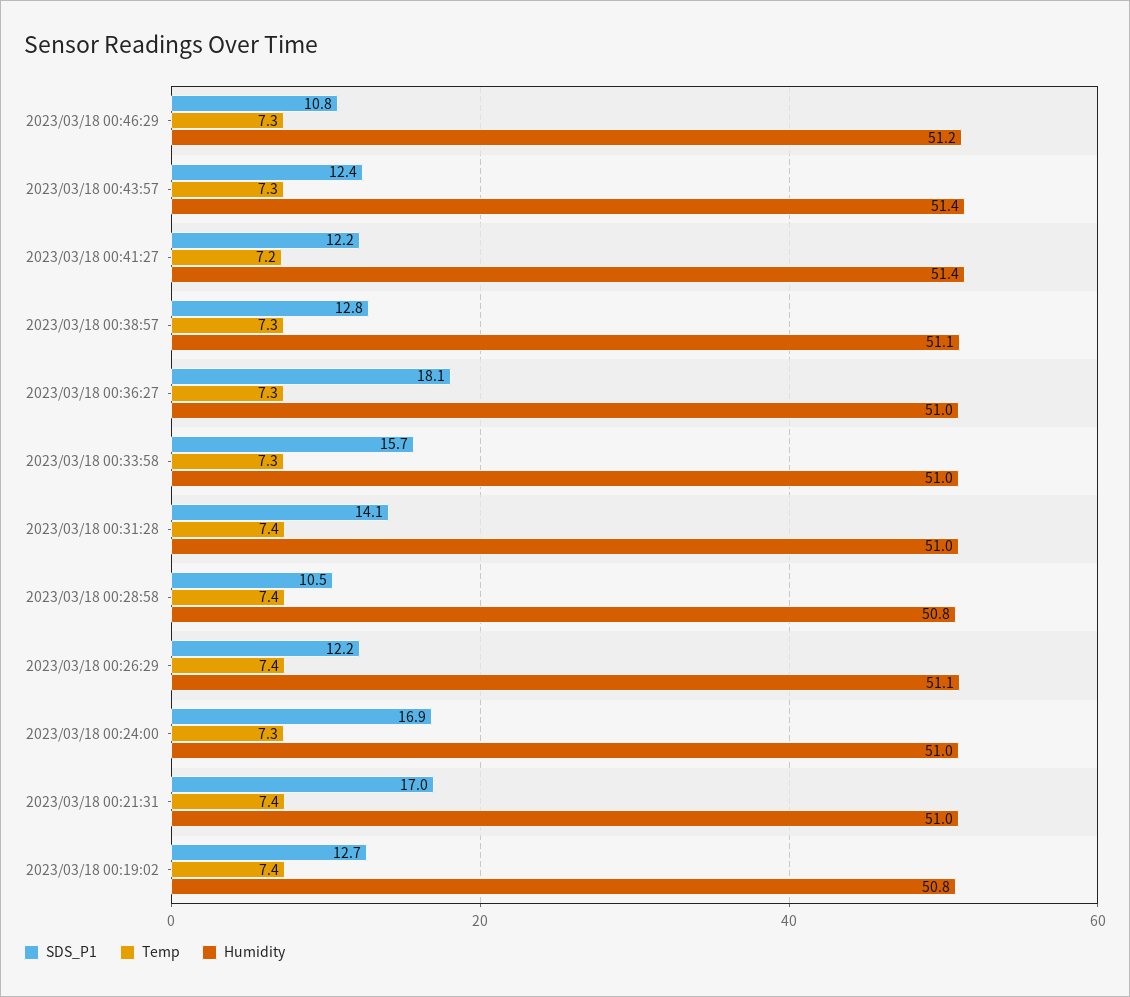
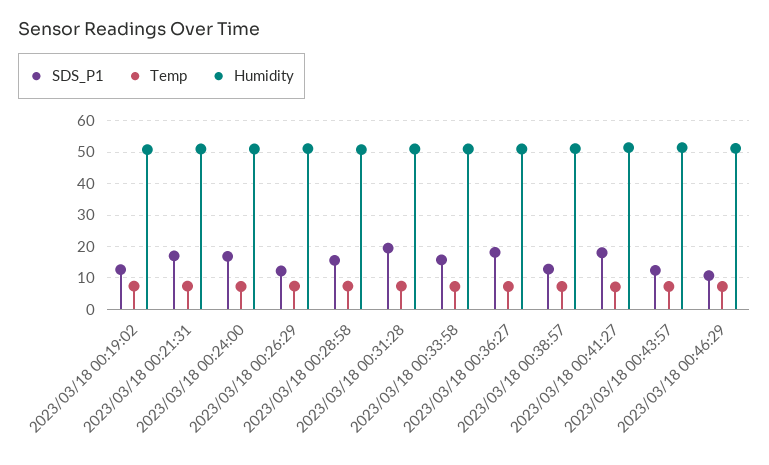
  {
    "SDS_P1": {
      "2023/03/18 00:46:29": 10.8,
      "2023/03/18 00:43:57": 12.4,
-     "2023/03/18 00:41:27": 12.2,
+     "2023/03/18 00:41:27": 18,
      "2023/03/18 00:38:57": 12.8,
      "2023/03/18 00:36:27": 18.1,
      "2023/03/18 00:33:58": 15.7,
-     "2023/03/18 00:31:28": 14.1,
+     "2023/03/18 00:31:28": 20,
-     "2023/03/18 00:28:58": 10.5,
+     "2023/03/18 00:28:58": 16,
      "2023/03/18 00:26:29": 12.2,
      "2023/03/18 00:24:00": 16.9,
      "2023/03/18 00:21:31": 17,
      "2023/03/18 00:19:02": 12.7
    },
    "Temp": {
      "2023/03/18 00:46:29": 7.3,
      "2023/03/18 00:43:57": 7.3,
      "2023/03/18 00:41:27": 7.2,
      "2023/03/18 00:38:57": 7.3,
      "2023/03/18 00:36:27": 7.3,
      "2023/03/18 00:33:58": 7.3,
      "2023/03/18 00:31:28": 7.4,
      "2023/03/18 00:28:58": 7.4,
      "2023/03/18 00:26:29": 7.4,
      "2023/03/18 00:24:00": 7.3,
      "2023/03/18 00:21:31": 7.4,
      "2023/03/18 00:19:02": 7.4
    },
    "Humidity": {
      "2023/03/18 00:46:29": 51.2,
      "2023/03/18 00:43:57": 51.4,
      "2023/03/18 00:41:27": 51.4,
      "2023/03/18 00:38:57": 51.1,
      "2023/03/18 00:36:27": 51,
      "2023/03/18 00:33:58": 51,
      "2023/03/18 00:31:28": 51,
      "2023/03/18 00:28:58": 50.8,
      "2023/03/18 00:26:29": 51.1,
      "2023/03/18 00:24:00": 51,
      "2023/03/18 00:21:31": 51,
      "2023/03/18 00:19:02": 50.8
    }
  }

